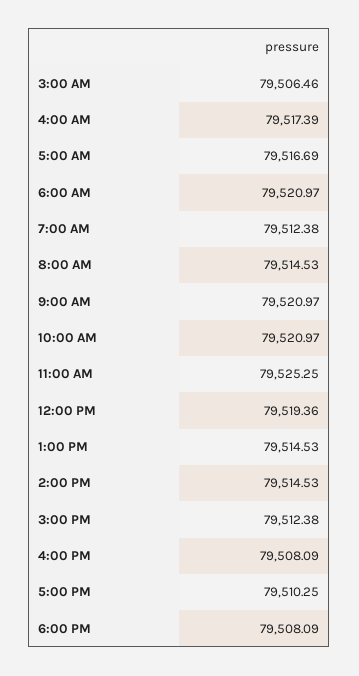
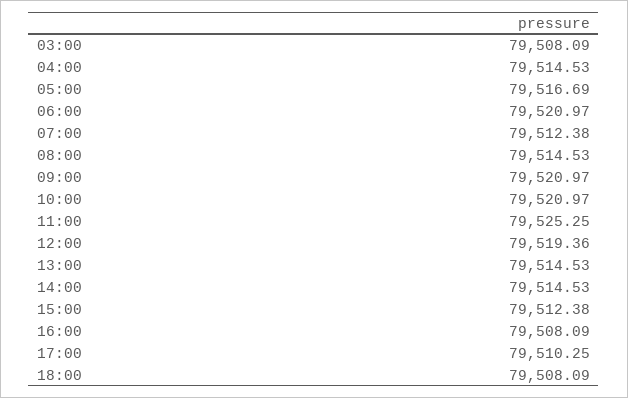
  {
-   "3:00 AM": 79506.46,
+   "3:00 AM": 79508.09,
-   "4:00 AM": 79517.39,
+   "4:00 AM": 79514.53,
    "5:00 AM": 79516.69,
    "6:00 AM": 79520.97,
    "7:00 AM": 79512.38,
    "8:00 AM": 79514.53,
    "9:00 AM": 79520.97,
    "10:00 AM": 79520.97,
    "11:00 AM": 79525.25,
    "12:00 PM": 79519.36,
    "1:00 PM": 79514.53,
    "2:00 PM": 79514.53,
    "3:00 PM": 79512.38,
    "4:00 PM": 79508.09,
    "5:00 PM": 79510.25,
    "6:00 PM": 79508.09
  }

